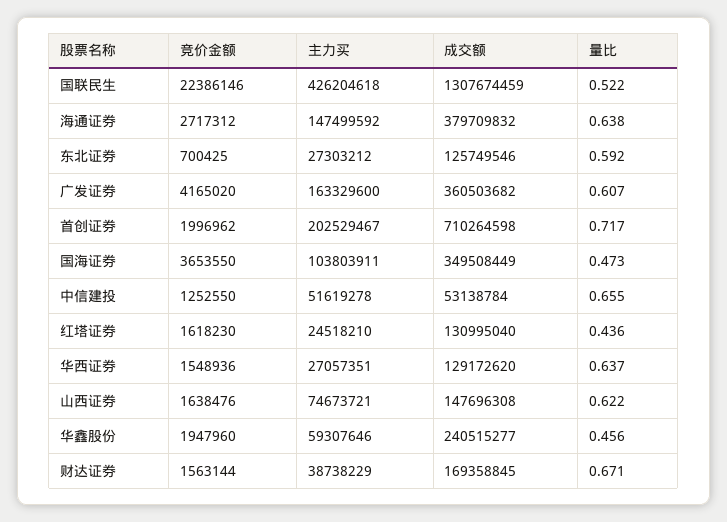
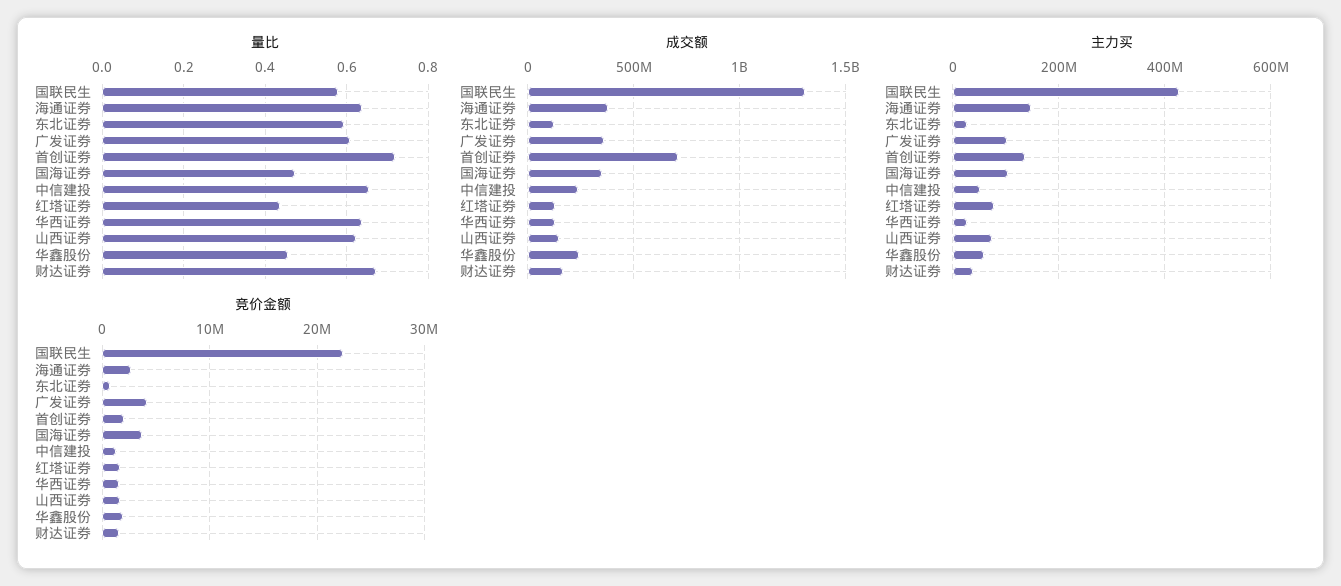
  {
    "竞价金额": {
      "国联民生": 22386146,
      "海通证券": 2717312,
      "东北证券": 700425,
      "广发证券": 4165020,
      "首创证券": 1996962,
      "国海证券": 3653550,
      "中信建投": 1252550,
      "红塔证券": 1618230,
      "华西证券": 1548936,
      "山西证券": 1638476,
      "华鑫股份": 1947960,
      "财达证券": 1563144
    },
    "主力买": {
      "国联民生": 426204618,
      "海通证券": 147499592,
      "东北证券": 27303212,
-     "广发证券": 163329600,
+     "广发证券": 100000000,
-     "首创证券": 202529467,
+     "首创证券": 140000000,
      "国海证券": 103803911,
      "中信建投": 51619278,
-     "红塔证券": 24518210,
+     "红塔证券": 80000000,
      "华西证券": 27057351,
      "山西证券": 74673721,
      "华鑫股份": 59307646,
      "财达证券": 38738229
    },
    "成交额": {
      "国联民生": 1307674459,
      "海通证券": 379709832,
      "东北证券": 125749546,
      "广发证券": 360503682,
      "首创证券": 710264598,
      "国海证券": 349508449,
-     "中信建投": 53138784,
+     "中信建投": 250000000,
      "红塔证券": 130995040,
      "华西证券": 129172620,
      "山西证券": 147696308,
      "华鑫股份": 240515277,
      "财达证券": 169358845
    },
    "量比": {
-     "国联民生": 0.522,
+     "国联民生": 0.58,
      "海通证券": 0.638,
      "东北证券": 0.592,
      "广发证券": 0.607,
      "首创证券": 0.717,
      "国海证券": 0.473,
      "中信建投": 0.655,
      "红塔证券": 0.436,
      "华西证券": 0.637,
      "山西证券": 0.622,
      "华鑫股份": 0.456,
      "财达证券": 0.671
    }
  }

